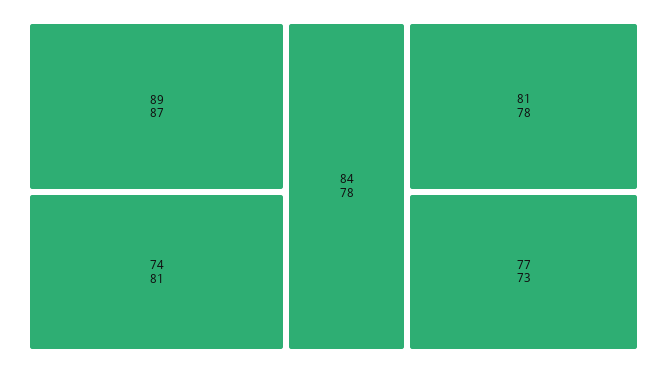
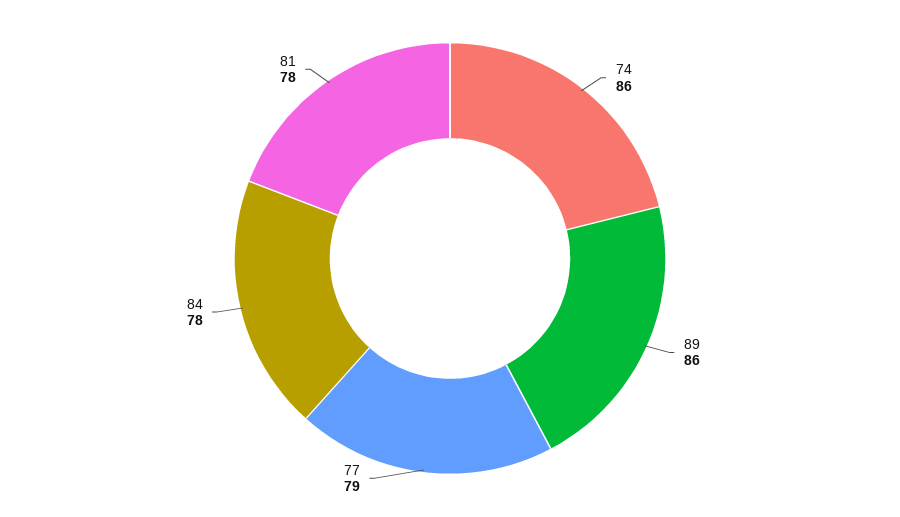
  {
-   "89": 87,
+   "89": 86,
-   "74": 81,
+   "74": 86,
    "84": 78,
    "81": 78,
-   "77": 73
+   "77": 79
  }

